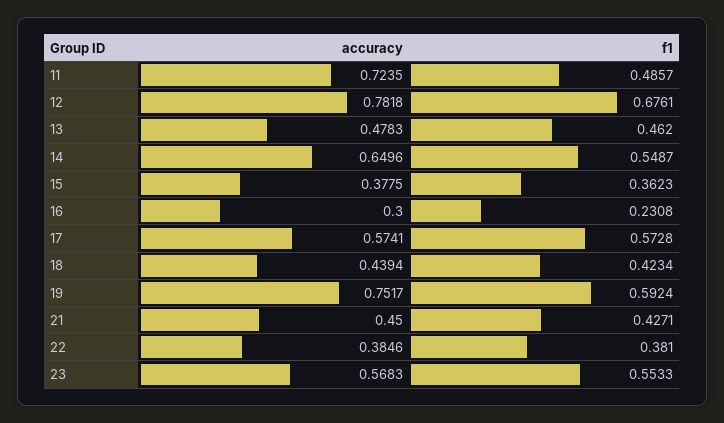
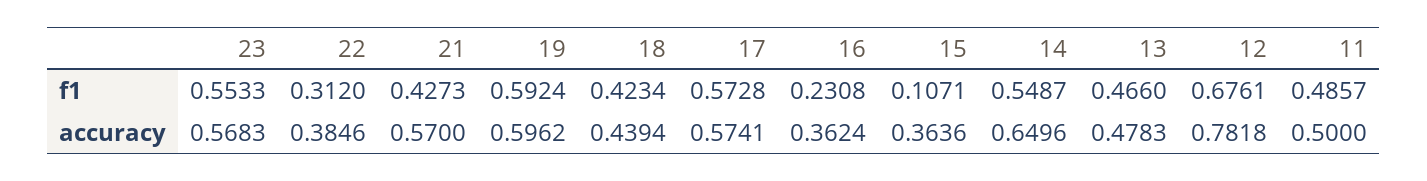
  {
    "accuracy": {
-     "11": 0.7235,
+     "11": 0.5,
      "12": 0.7818,
      "13": 0.4783,
      "14": 0.6496,
-     "15": 0.3775,
+     "15": 0.3636,
-     "16": 0.3,
+     "16": 0.3624,
      "17": 0.5741,
      "18": 0.4394,
-     "19": 0.7517,
+     "19": 0.5962,
-     "21": 0.45,
+     "21": 0.57,
      "22": 0.3846,
      "23": 0.5683
    },
    "f1": {
      "11": 0.4857,
      "12": 0.6761,
-     "13": 0.462,
+     "13": 0.466,
      "14": 0.5487,
-     "15": 0.3623,
+     "15": 0.1071,
      "16": 0.2308,
      "17": 0.5728,
      "18": 0.4234,
      "19": 0.5924,
-     "21": 0.4271,
+     "21": 0.4273,
-     "22": 0.381,
+     "22": 0.312,
      "23": 0.5533
    }
  }

